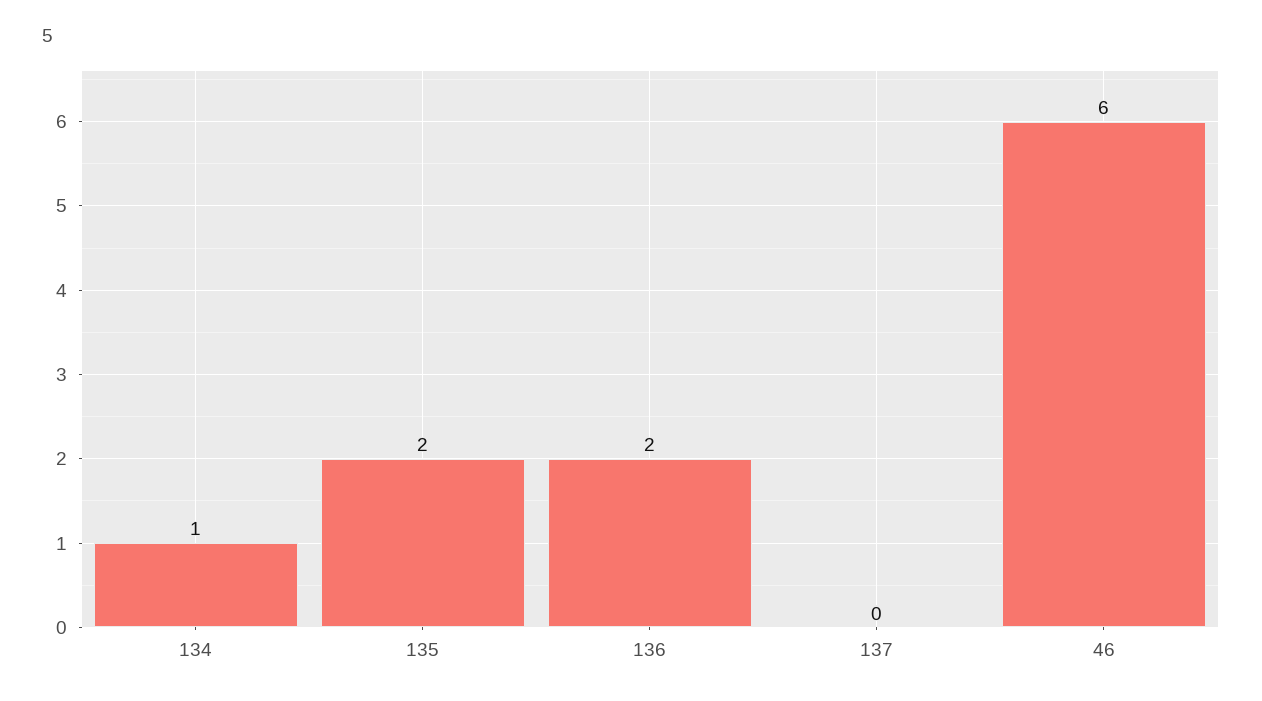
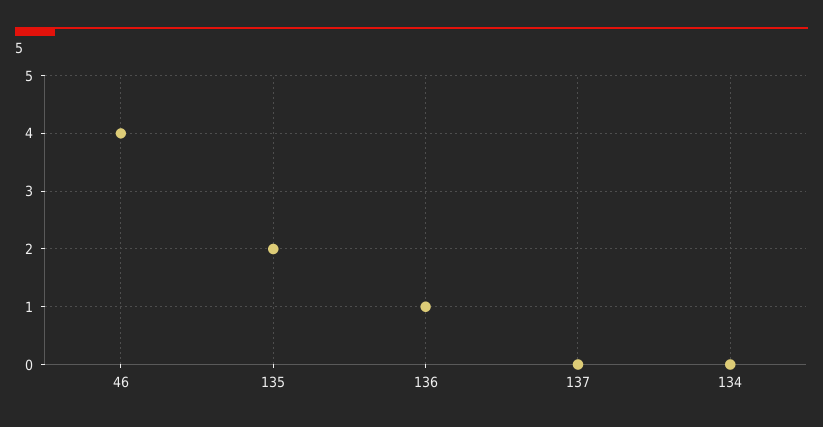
  {
-   "134": 1,
+   "134": 0,
    "135": 2,
-   "136": 2,
+   "136": 1,
    "137": 0,
-   "46": 6
+   "46": 4
  }

